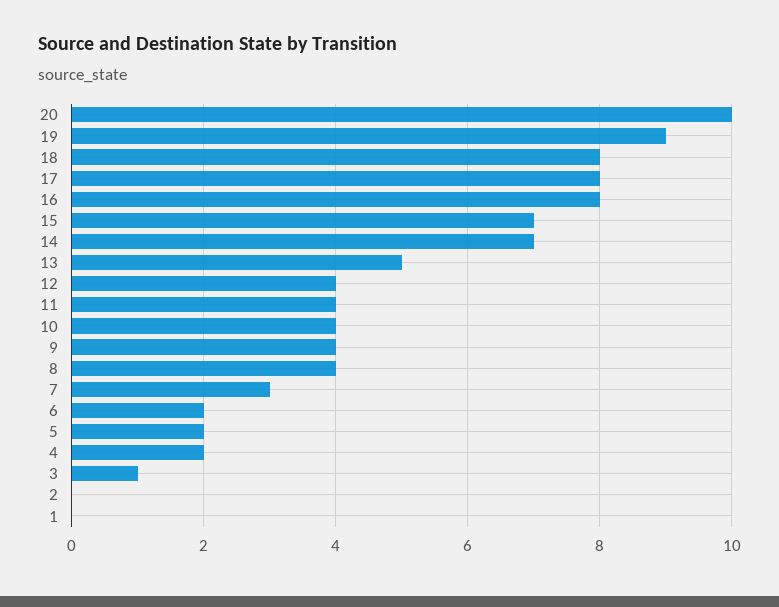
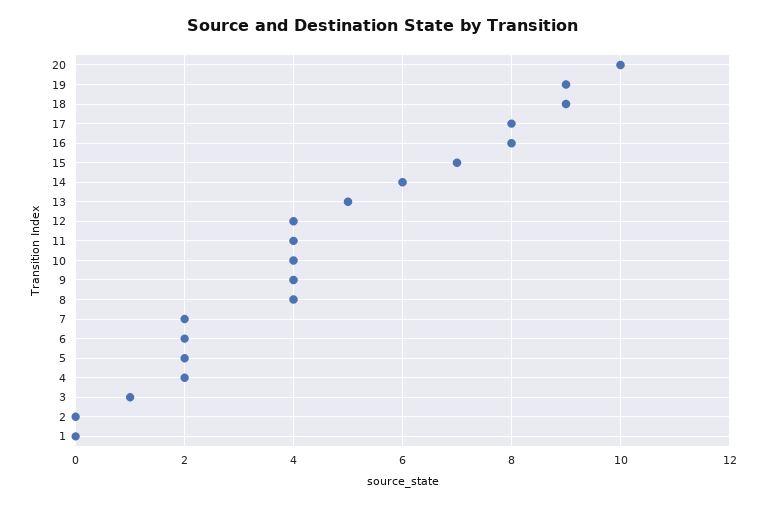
  {
    "20": 10,
    "19": 9,
-   "18": 8,
+   "18": 9,
    "17": 8,
    "16": 8,
    "15": 7,
-   "14": 7,
+   "14": 6,
    "13": 5,
    "12": 4,
    "11": 4,
    "10": 4,
    "9": 4,
    "8": 4,
-   "7": 3,
+   "7": 2,
    "6": 2,
    "5": 2,
    "4": 2,
    "3": 1,
    "2": 0,
    "1": 0
  }

